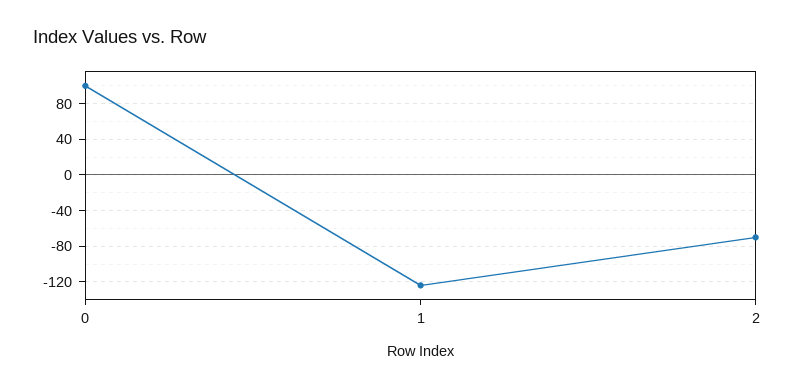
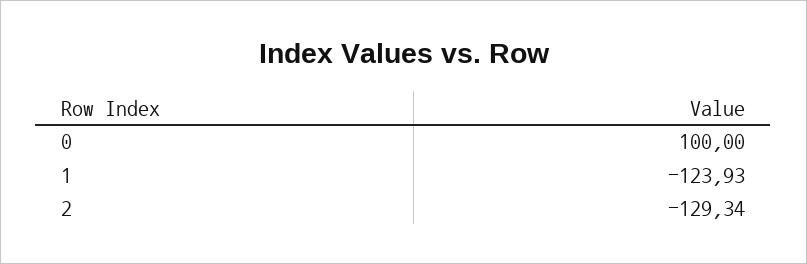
  {
    "0": 100,
    "1": -123.93,
-   "2": -70
+   "2": -129.34
  }

